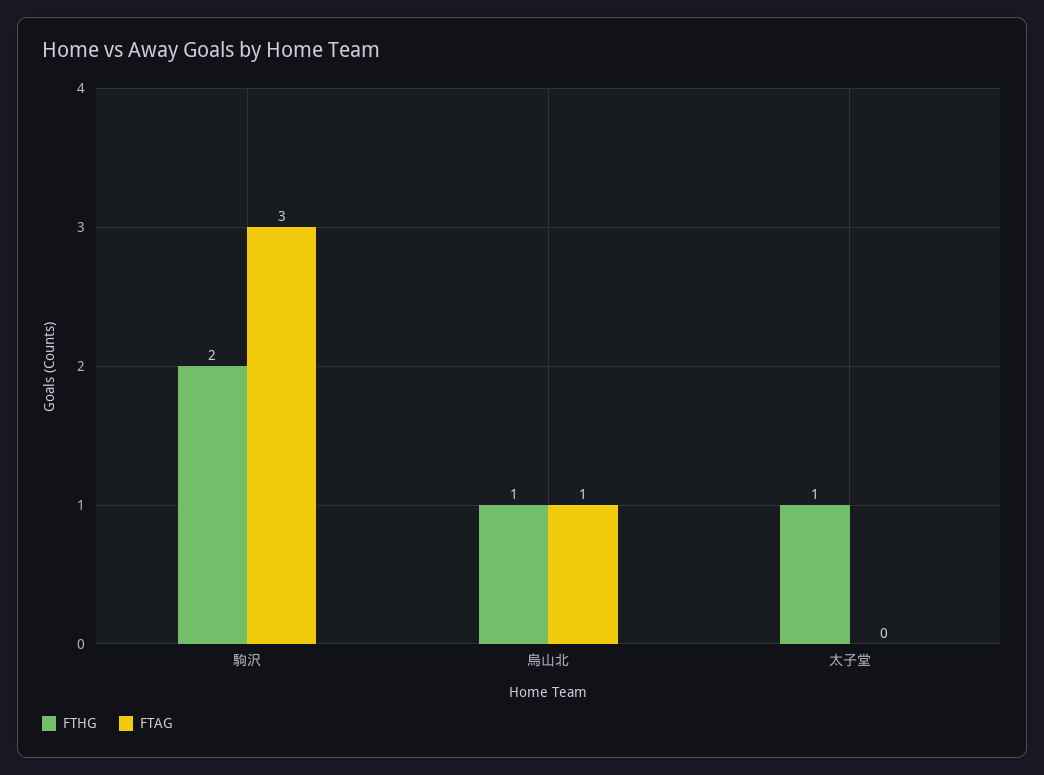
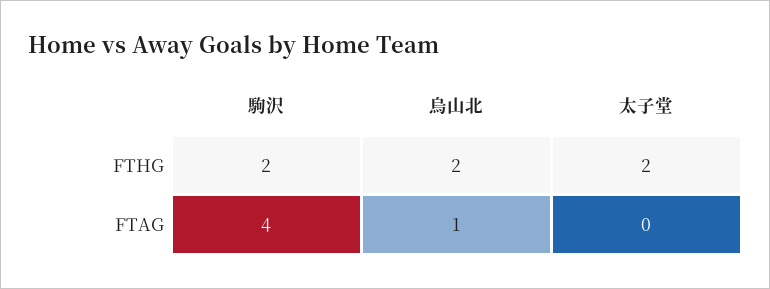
  {
    "FTHG": {
      "駒沢": 2,
-     "烏山北": 1,
+     "烏山北": 2,
-     "太子堂": 1
+     "太子堂": 2
    },
    "FTAG": {
-     "駒沢": 3,
+     "駒沢": 4,
      "烏山北": 1,
      "太子堂": 0
    }
  }

